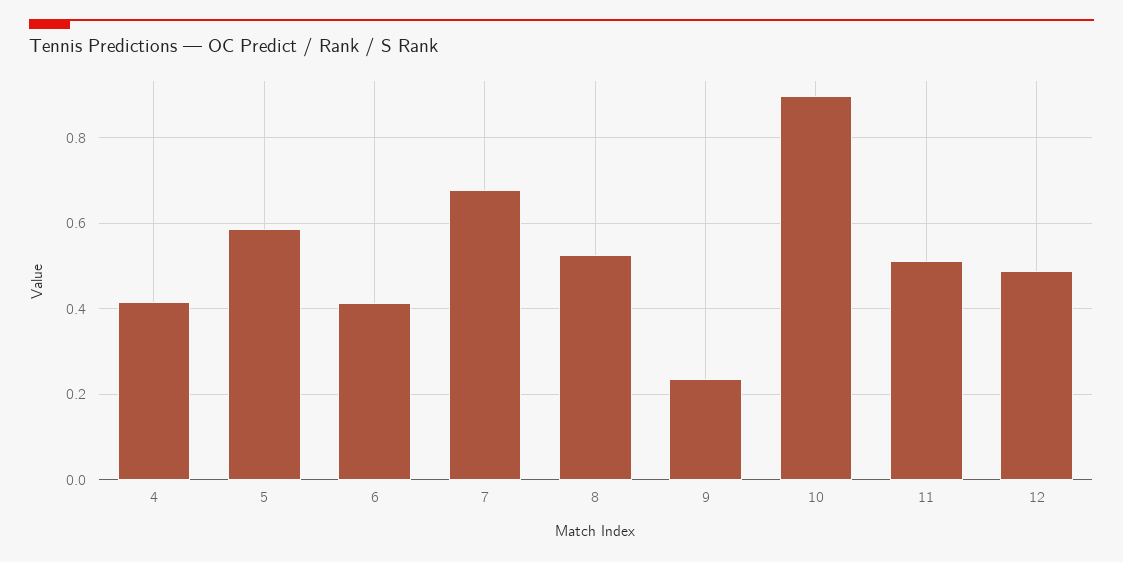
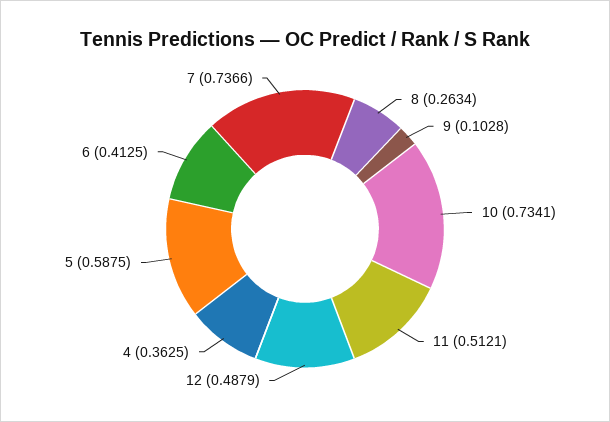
  {
-   "4": 0.42,
+   "4": 0.3625,
    "5": 0.5875,
    "6": 0.4125,
-   "7": 0.68,
+   "7": 0.7366,
-   "8": 0.52,
+   "8": 0.2634,
-   "9": 0.24,
+   "9": 0.1028,
-   "10": 0.9,
+   "10": 0.7341,
    "11": 0.5121,
    "12": 0.4879
  }

